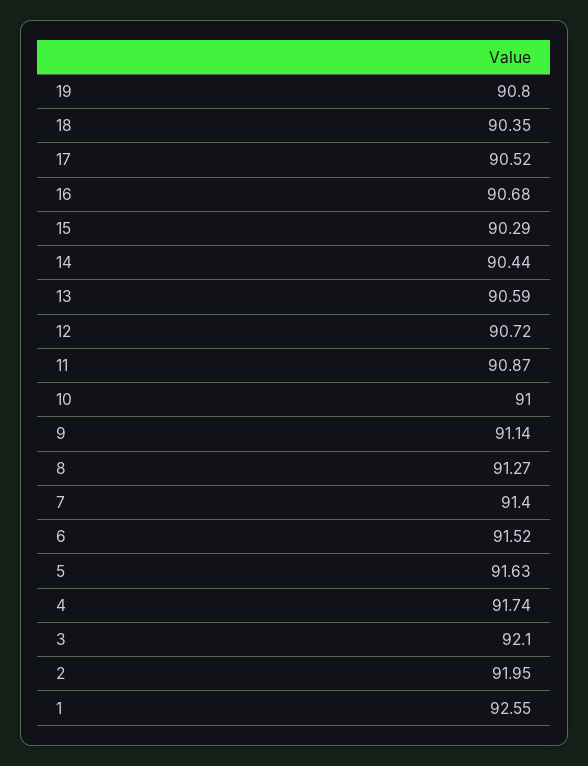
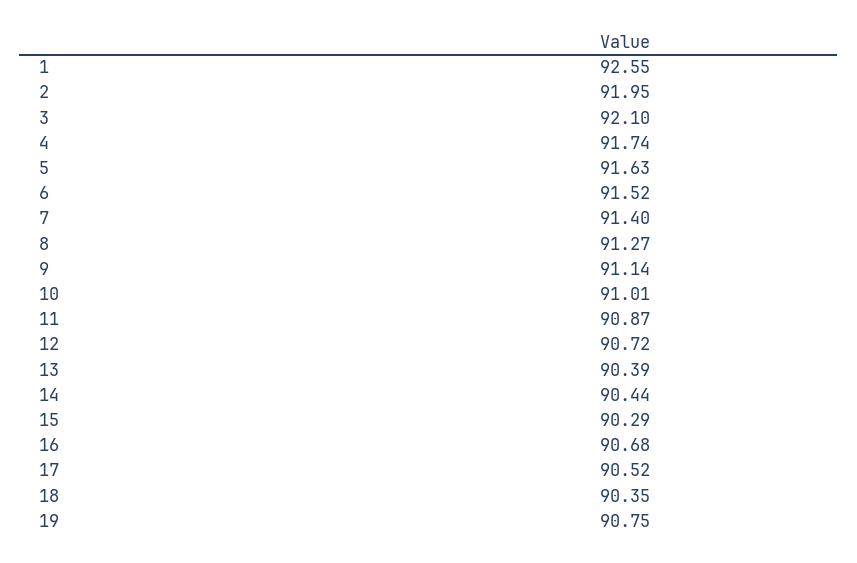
  {
-   "19": 90.8,
+   "19": 90.75,
    "18": 90.35,
    "17": 90.52,
    "16": 90.68,
    "15": 90.29,
    "14": 90.44,
-   "13": 90.59,
+   "13": 90.39,
    "12": 90.72,
    "11": 90.87,
-   "10": 91,
+   "10": 91.01,
    "9": 91.14,
    "8": 91.27,
    "7": 91.4,
    "6": 91.52,
    "5": 91.63,
    "4": 91.74,
    "3": 92.1,
    "2": 91.95,
    "1": 92.55
  }

